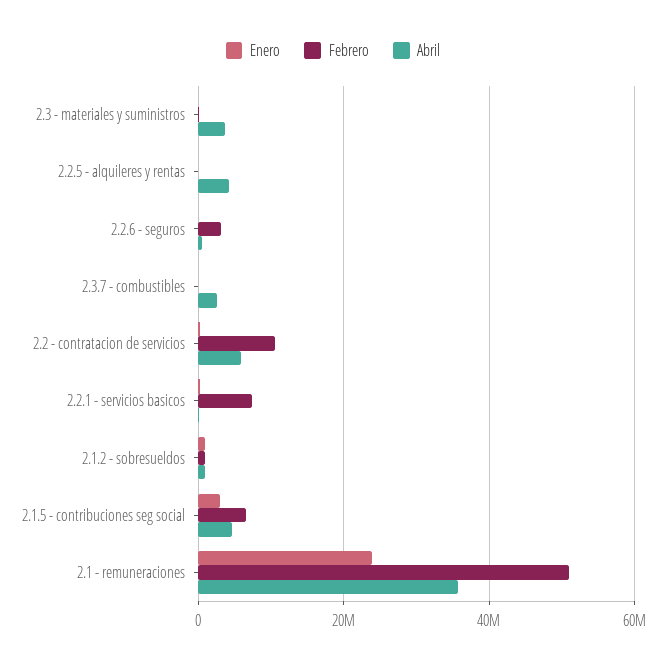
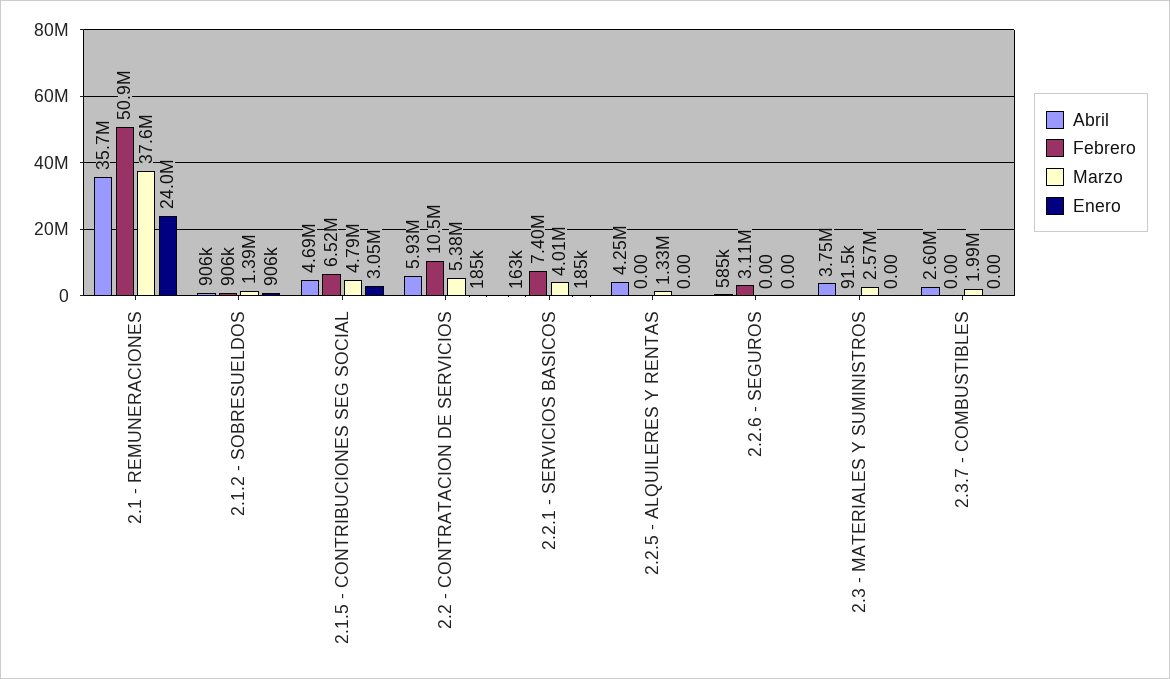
  {
    "Enero": {
      "2.3 - materiales y suministros": 0,
      "2.2.5 - alquileres y rentas": 0,
      "2.2.6 - seguros": 0,
      "2.3.7 - combustibles": 0,
      "2.2 - contratacion de servicios": 185000,
      "2.2.1 - servicios basicos": 185000,
      "2.1.2 - sobresueldos": 906000,
      "2.1.5 - contribuciones seg social": 3050000,
      "2.1 - remuneraciones": 24000000
    },
    "Febrero": {
      "2.3 - materiales y suministros": 91500,
      "2.2.5 - alquileres y rentas": 0,
      "2.2.6 - seguros": 3110000,
      "2.3.7 - combustibles": 0,
      "2.2 - contratacion de servicios": 10500000,
      "2.2.1 - servicios basicos": 7400000,
      "2.1.2 - sobresueldos": 906000,
      "2.1.5 - contribuciones seg social": 6520000,
      "2.1 - remuneraciones": 50900000
    },
    "Abril": {
      "2.3 - materiales y suministros": 3750000,
      "2.2.5 - alquileres y rentas": 4250000,
      "2.2.6 - seguros": 585000,
      "2.3.7 - combustibles": 2600000,
      "2.2 - contratacion de servicios": 5930000,
      "2.2.1 - servicios basicos": 163000,
      "2.1.2 - sobresueldos": 906000,
      "2.1.5 - contribuciones seg social": 4690000,
      "2.1 - remuneraciones": 35700000
-   }
+   },
+   "Marzo": {
+     "2.1 - remuneraciones": 37600000,
+     "2.1.2 - sobresueldos": 1390000,
+     "2.1.5 - contribuciones seg social": 4790000,
+     "2.2 - contratacion de servicios": 5380000,
+     "2.2.1 - servicios basicos": 4010000,
+     "2.2.5 - alquileres y rentas": 1330000,
+     "2.2.6 - seguros": 0,
+     "2.3 - materiales y suministros": 2570000,
+     "2.3.7 - combustibles": 1990000
+   }
  }

